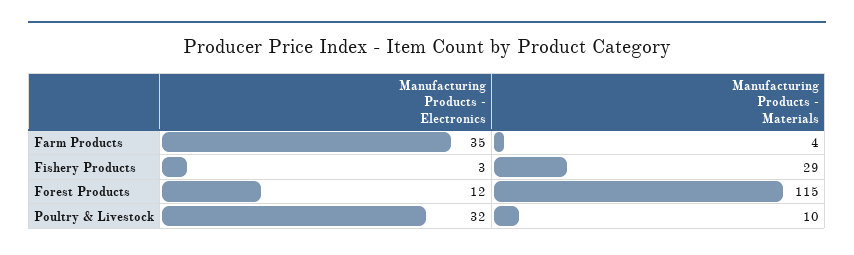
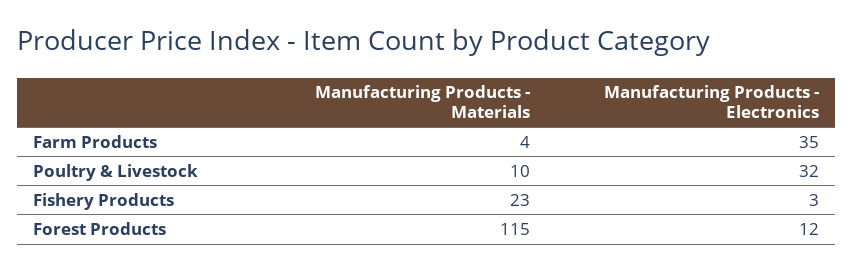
  {
    "Manufacturing Products - Electronics": {
      "Farm Products": 35,
      "Fishery Products": 3,
      "Forest Products": 12,
      "Poultry & Livestock": 32
    },
    "Manufacturing Products - Materials": {
      "Farm Products": 4,
-     "Fishery Products": 29,
+     "Fishery Products": 23,
      "Forest Products": 115,
      "Poultry & Livestock": 10
    }
  }

